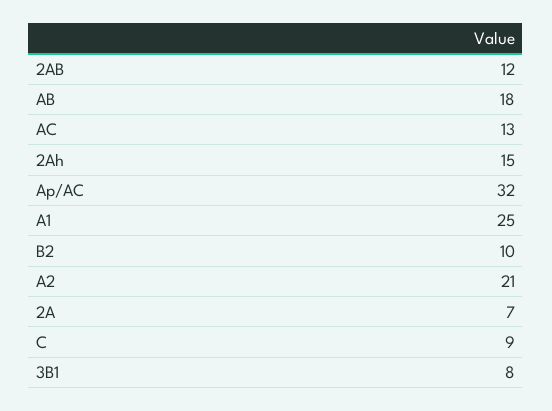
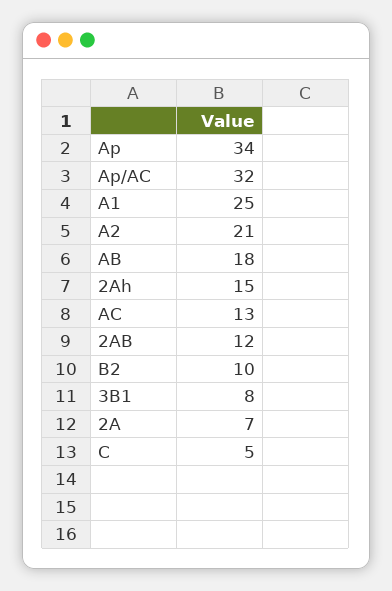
  {
    "2AB": 12,
    "AB": 18,
    "AC": 13,
    "2Ah": 15,
    "Ap/AC": 32,
    "A1": 25,
    "B2": 10,
    "A2": 21,
    "2A": 7,
-   "C": 9,
+   "C": 5,
-   "3B1": 8
+   "3B1": 8,
+   "Ap": 34
  }

